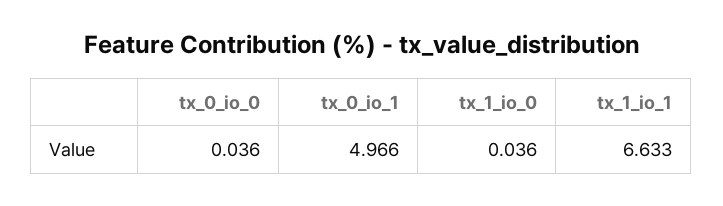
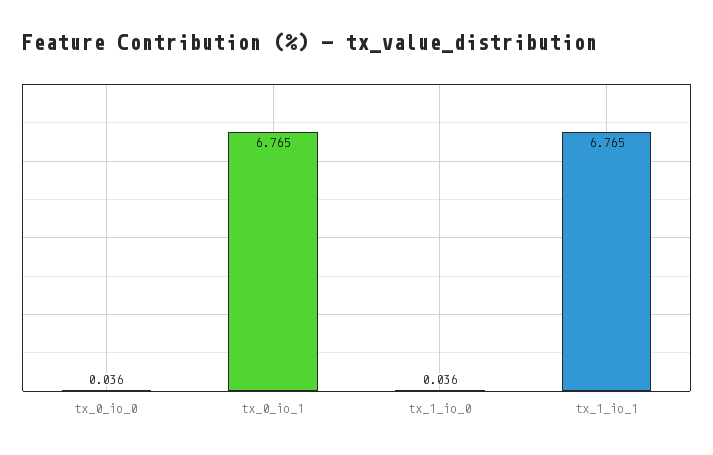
  {
    "tx_0_io_0": 0.036,
-   "tx_0_io_1": 4.966,
+   "tx_0_io_1": 6.765,
    "tx_1_io_0": 0.036,
-   "tx_1_io_1": 6.633
+   "tx_1_io_1": 6.765
  }

